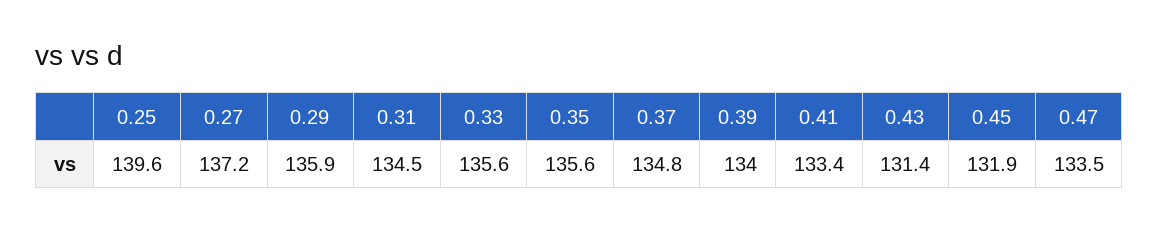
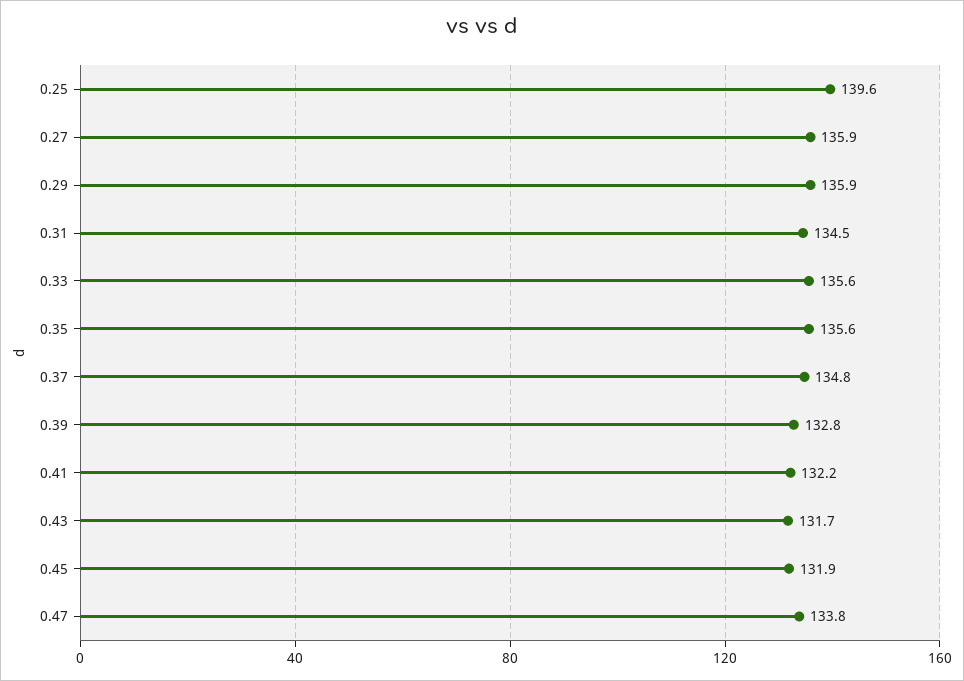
  {
    "0.25": 139.6,
-   "0.27": 137.2,
+   "0.27": 135.9,
    "0.29": 135.9,
    "0.31": 134.5,
    "0.33": 135.6,
    "0.35": 135.6,
    "0.37": 134.8,
-   "0.39": 134,
+   "0.39": 132.8,
-   "0.41": 133.4,
+   "0.41": 132.2,
-   "0.43": 131.4,
+   "0.43": 131.7,
    "0.45": 131.9,
-   "0.47": 133.5
+   "0.47": 133.8
  }

